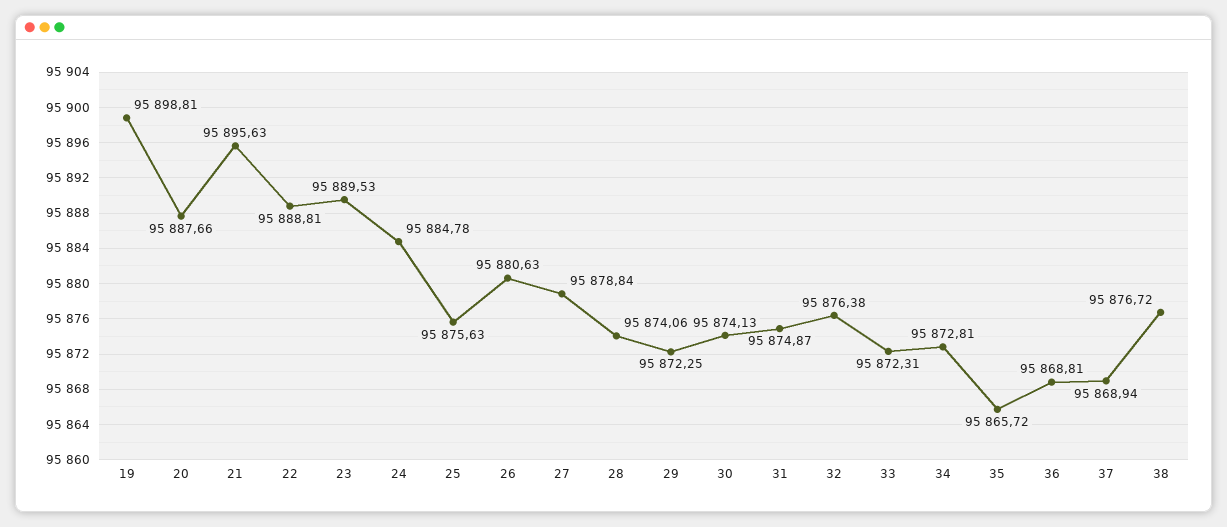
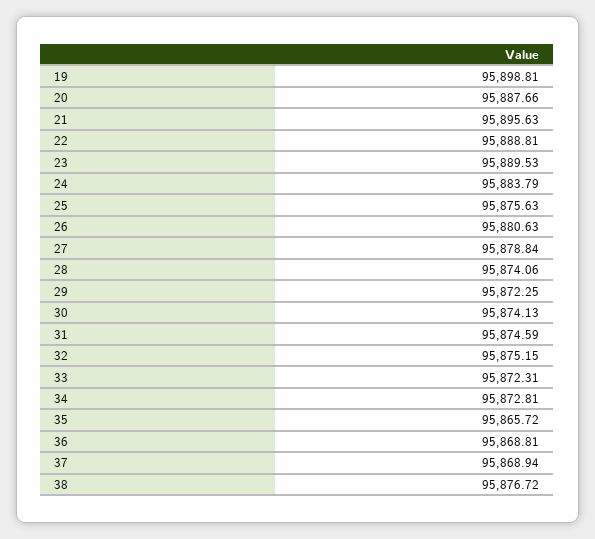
  {
    "19": 95898.81,
    "20": 95887.66,
    "21": 95895.63,
    "22": 95888.81,
    "23": 95889.53,
-   "24": 95884.78,
+   "24": 95883.79,
    "25": 95875.63,
    "26": 95880.63,
    "27": 95878.84,
    "28": 95874.06,
    "29": 95872.25,
    "30": 95874.13,
-   "31": 95874.87,
+   "31": 95874.59,
-   "32": 95876.38,
+   "32": 95875.15,
    "33": 95872.31,
    "34": 95872.81,
    "35": 95865.72,
    "36": 95868.81,
    "37": 95868.94,
    "38": 95876.72
  }

